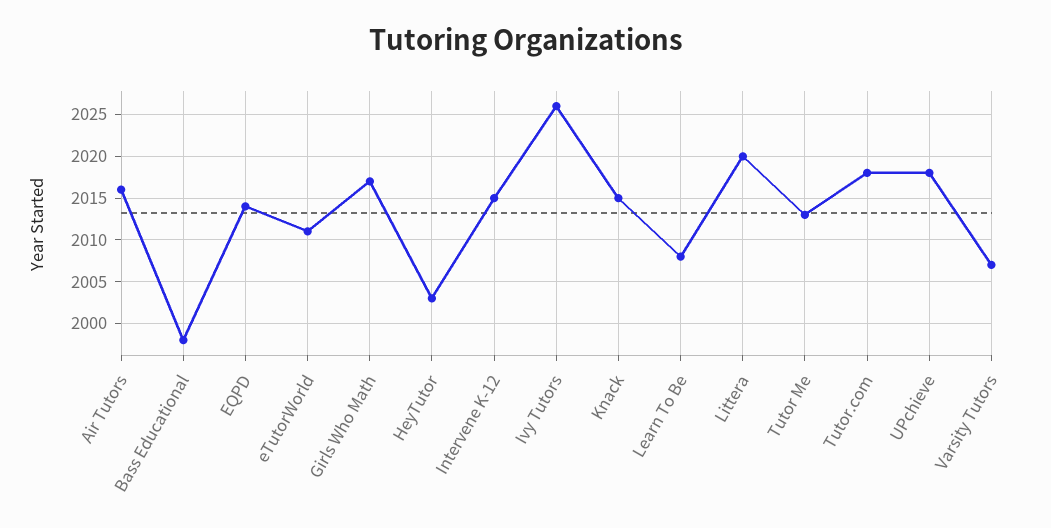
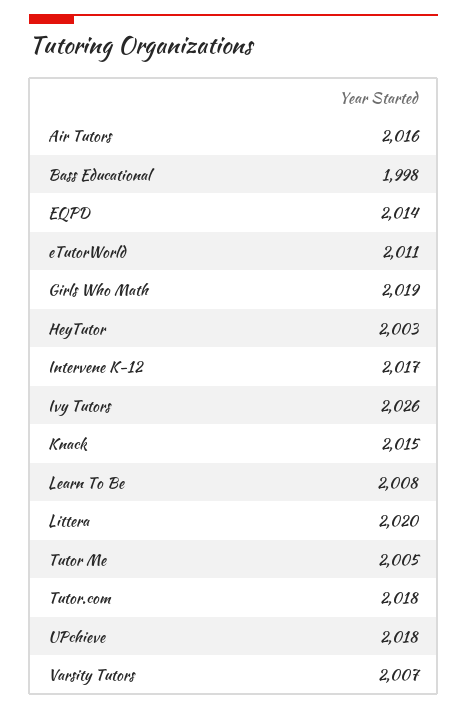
  {
    "Air Tutors": 2016,
    "Bass Educational": 1998,
    "EQPD": 2014,
    "eTutorWorld": 2011,
-   "Girls Who Math": 2017,
+   "Girls Who Math": 2019,
    "HeyTutor": 2003,
-   "Intervene K-12": 2015,
+   "Intervene K-12": 2017,
    "Ivy Tutors": 2026,
    "Knack": 2015,
    "Learn To Be": 2008,
    "Littera": 2020,
-   "Tutor Me": 2013,
+   "Tutor Me": 2005,
    "Tutor.com": 2018,
    "UPchieve": 2018,
    "Varsity Tutors": 2007
  }

